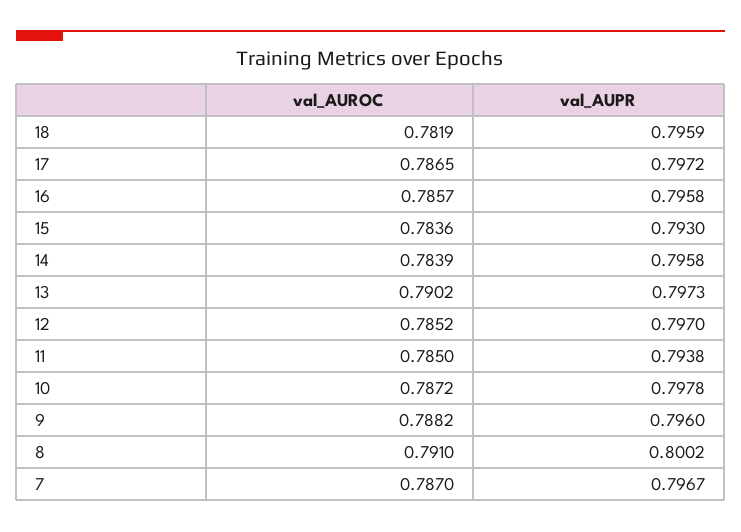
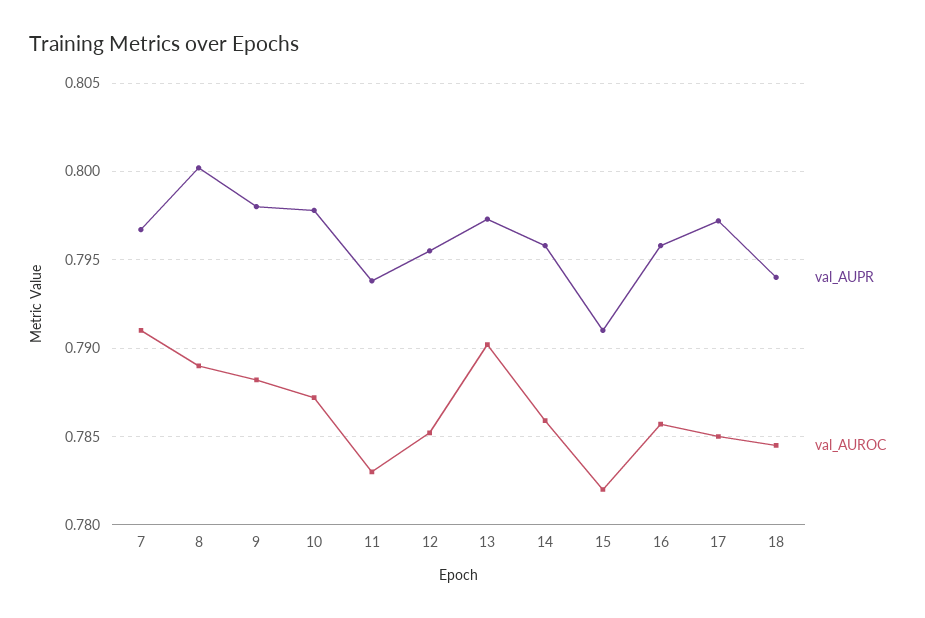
  {
    "val_AUROC": {
-     "18": 0.7819,
+     "18": 0.7845,
-     "17": 0.7865,
+     "17": 0.785,
      "16": 0.7857,
-     "15": 0.7836,
+     "15": 0.782,
-     "14": 0.7839,
+     "14": 0.786,
      "13": 0.7902,
      "12": 0.7852,
-     "11": 0.785,
+     "11": 0.783,
      "10": 0.7872,
      "9": 0.7882,
-     "8": 0.791,
+     "8": 0.789,
-     "7": 0.787
+     "7": 0.791
    },
    "val_AUPR": {
-     "18": 0.7959,
+     "18": 0.794,
      "17": 0.7972,
      "16": 0.7958,
-     "15": 0.793,
+     "15": 0.791,
      "14": 0.7958,
      "13": 0.7973,
-     "12": 0.797,
+     "12": 0.7955,
      "11": 0.7938,
      "10": 0.7978,
-     "9": 0.796,
+     "9": 0.798,
      "8": 0.8002,
      "7": 0.7967
    }
  }

